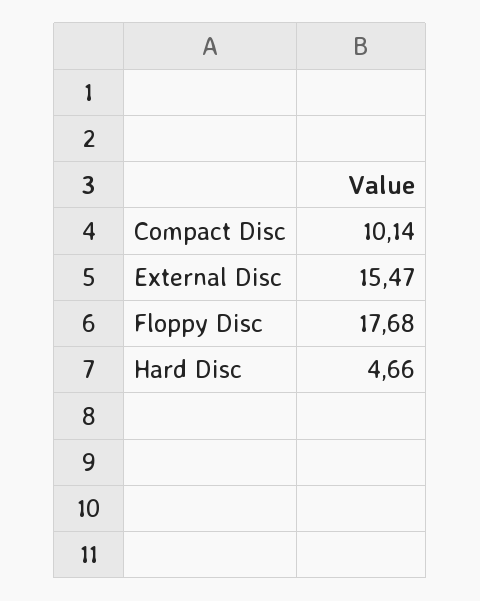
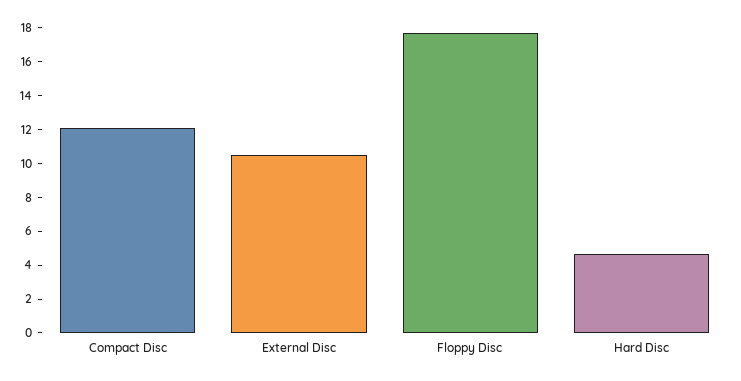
  {
-   "Compact Disc": 10.14,
+   "Compact Disc": 12,
-   "External Disc": 15.47,
+   "External Disc": 10.5,
    "Floppy Disc": 17.68,
    "Hard Disc": 4.66
  }

